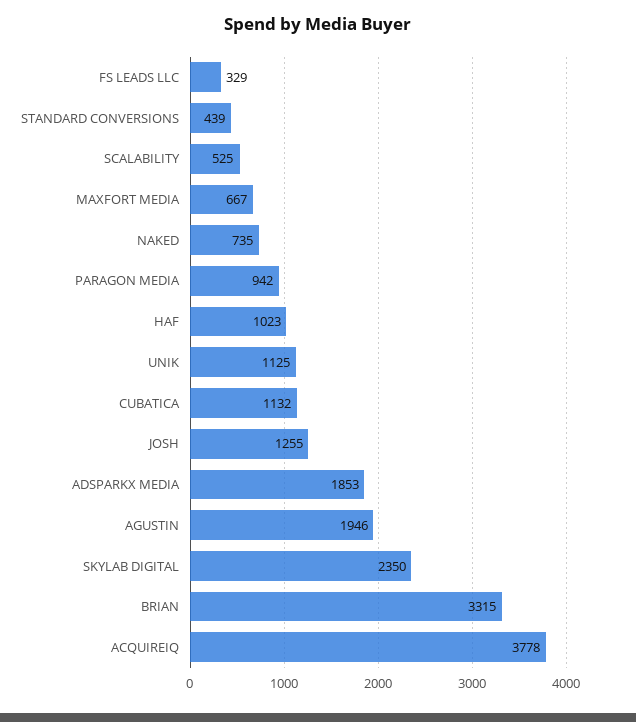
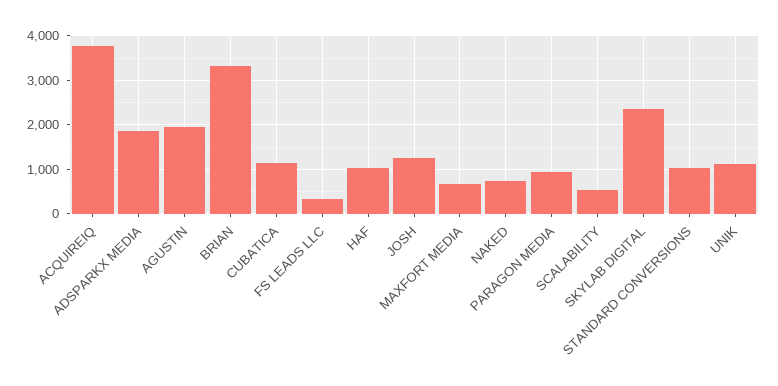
  {
    "FS LEADS LLC": 329,
-   "STANDARD CONVERSIONS": 439,
+   "STANDARD CONVERSIONS": 1000,
    "SCALABILITY": 525,
    "MAXFORT MEDIA": 667,
    "NAKED": 735,
    "PARAGON MEDIA": 942,
    "HAF": 1023,
    "UNIK": 1125,
    "CUBATICA": 1132,
    "JOSH": 1255,
    "ADSPARKX MEDIA": 1853,
    "AGUSTIN": 1946,
    "SKYLAB DIGITAL": 2350,
    "BRIAN": 3315,
    "ACQUIREIQ": 3778
  }

